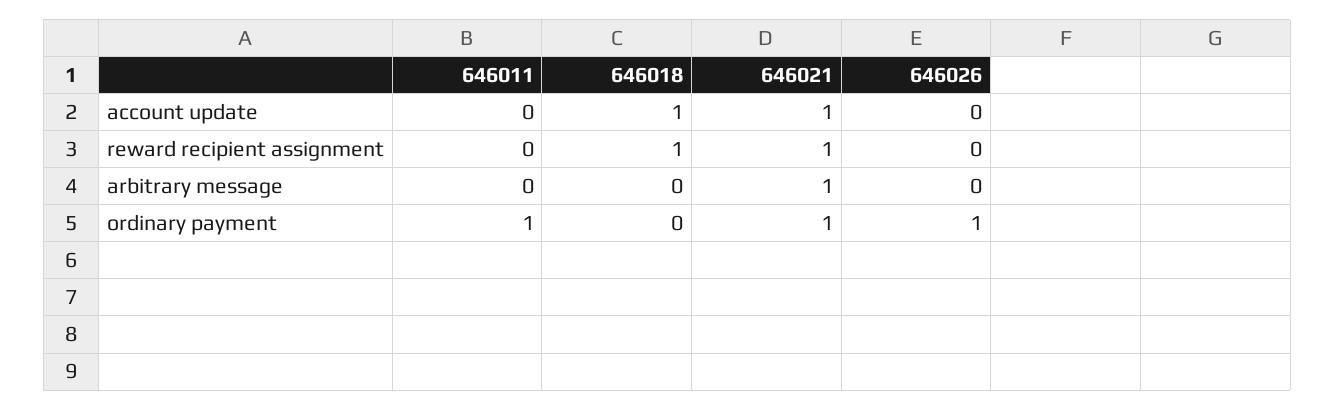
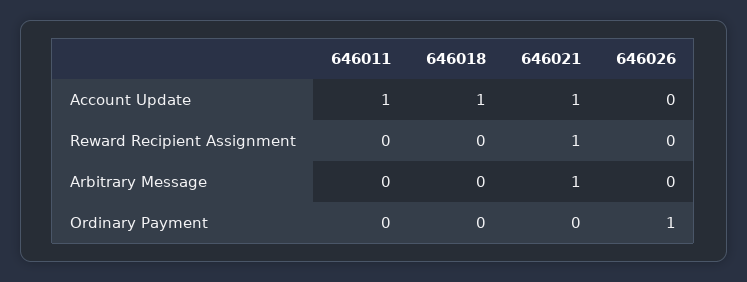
  {
    "646011": {
-     "account update": 0,
+     "account update": 1,
      "reward recipient assignment": 0,
      "arbitrary message": 0,
-     "ordinary payment": 1
+     "ordinary payment": 0
    },
    "646018": {
      "account update": 1,
-     "reward recipient assignment": 1,
+     "reward recipient assignment": 0,
      "arbitrary message": 0,
      "ordinary payment": 0
    },
    "646021": {
      "account update": 1,
      "reward recipient assignment": 1,
      "arbitrary message": 1,
-     "ordinary payment": 1
+     "ordinary payment": 0
    },
    "646026": {
      "account update": 0,
      "reward recipient assignment": 0,
      "arbitrary message": 0,
      "ordinary payment": 1
    }
  }

